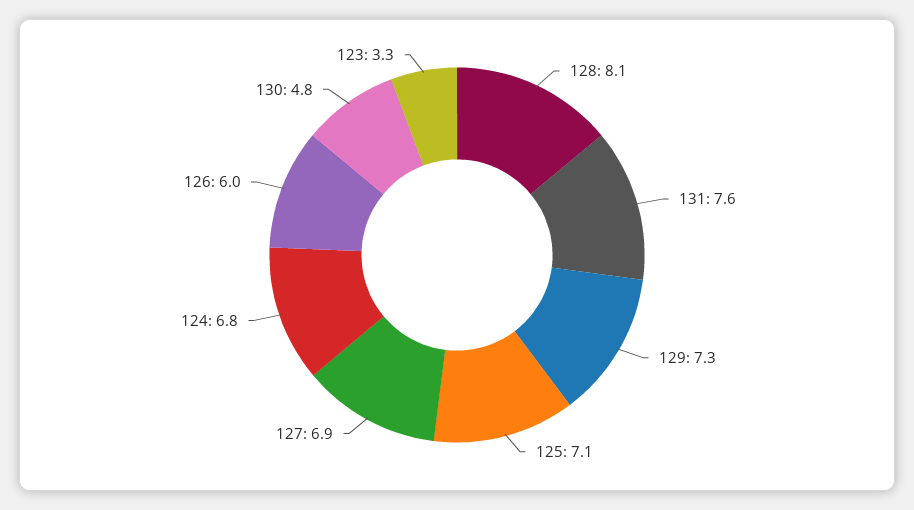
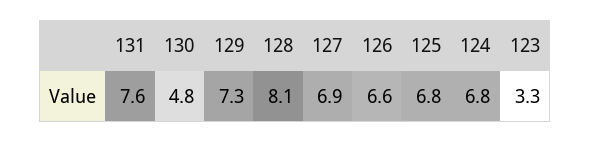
  {
    "128": 8.1,
    "131": 7.6,
    "129": 7.3,
-   "125": 7.1,
+   "125": 6.8,
    "127": 6.9,
    "124": 6.8,
-   "126": 6,
+   "126": 6.6,
    "130": 4.8,
    "123": 3.3
  }

